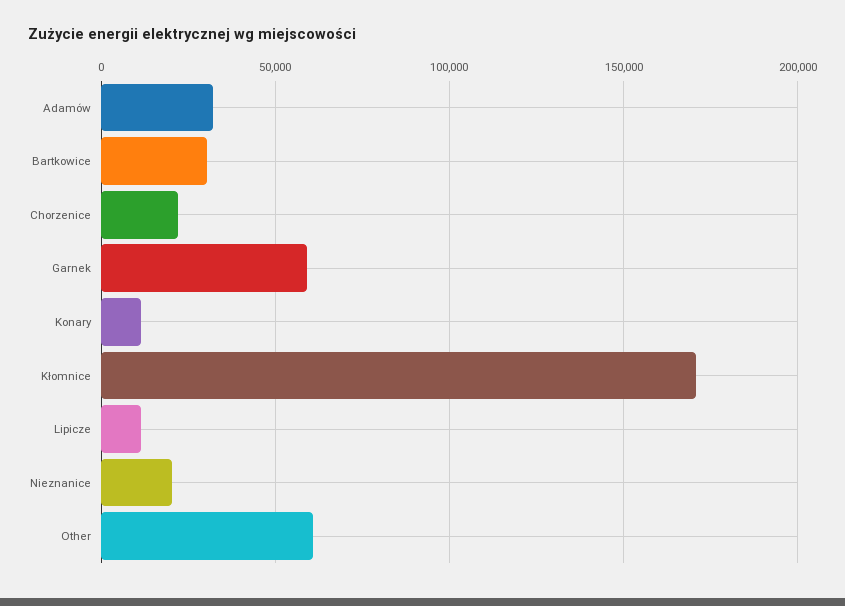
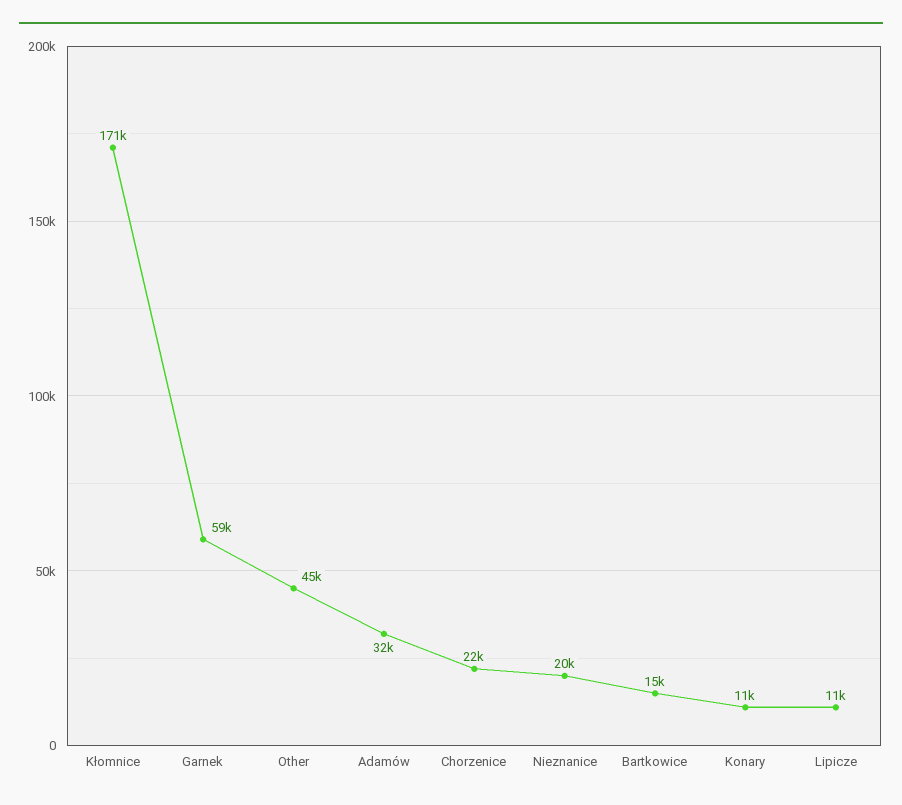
  {
    "Adamów": 32000,
-   "Bartkowice": 30000,
+   "Bartkowice": 15000,
    "Chorzenice": 22000,
    "Garnek": 59000,
    "Konary": 11000,
    "Kłomnice": 171000,
    "Lipicze": 11000,
    "Nieznanice": 20000,
-   "Other": 60000
+   "Other": 45000
  }

